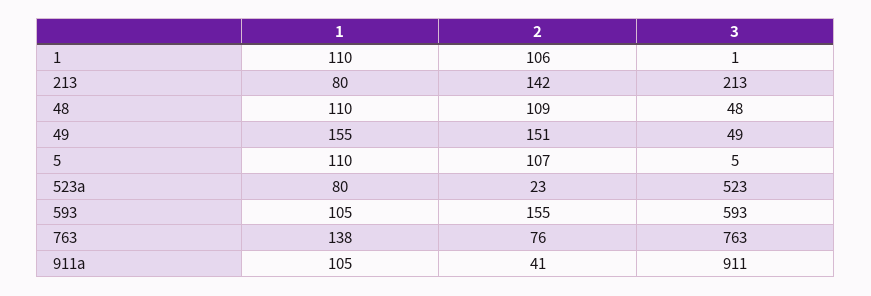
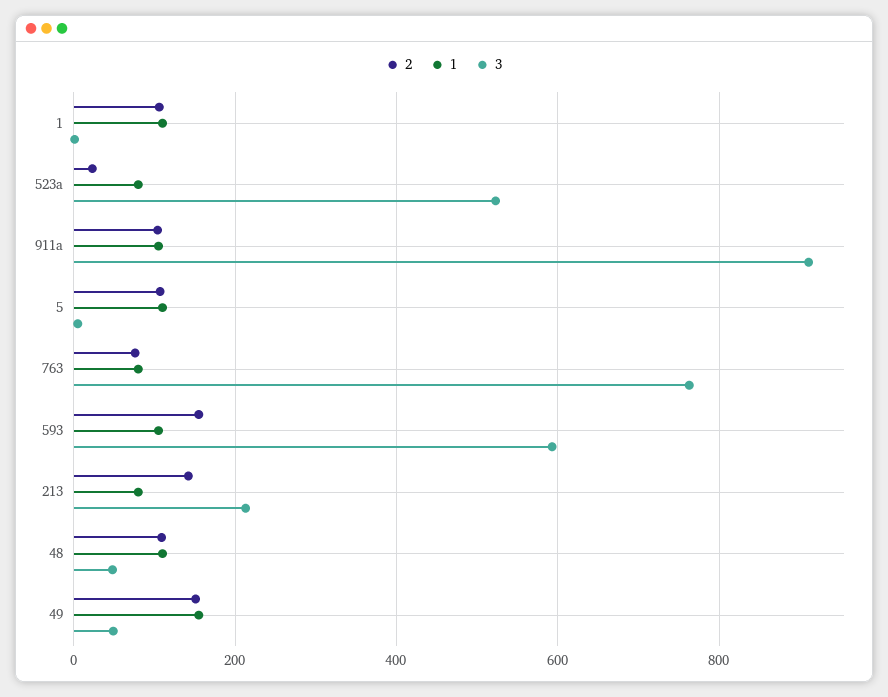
  {
    "1": {
      "1": 110,
      "213": 80,
      "48": 110,
      "49": 155,
      "5": 110,
      "523a": 80,
      "593": 105,
-     "763": 138,
+     "763": 80,
      "911a": 105
    },
    "2": {
      "1": 106,
      "213": 142,
      "48": 109,
      "49": 151,
      "5": 107,
      "523a": 23,
      "593": 155,
      "763": 76,
-     "911a": 41
+     "911a": 100
    },
    "3": {
      "1": 1,
      "213": 213,
      "48": 48,
      "49": 49,
      "5": 5,
      "523a": 523,
      "593": 593,
      "763": 763,
      "911a": 911
    }
  }

